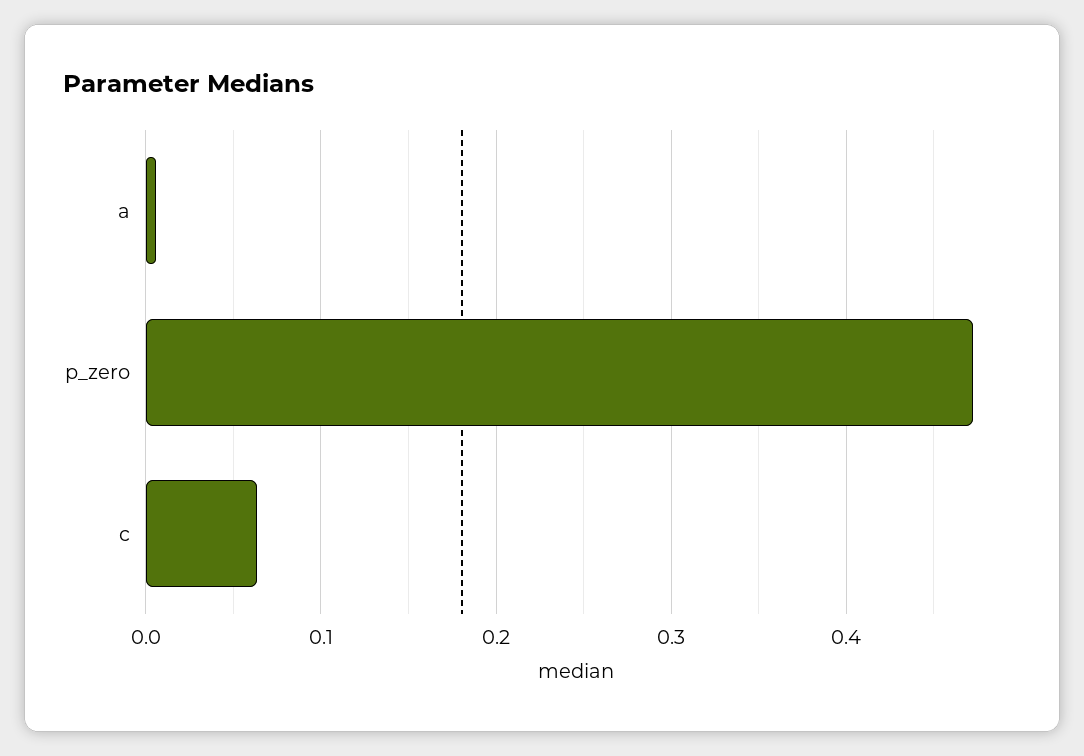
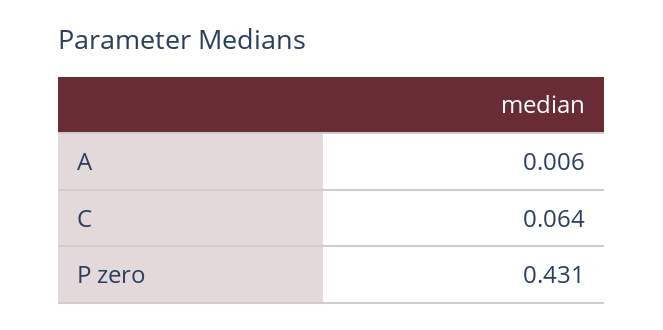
  {
    "a": 0.006,
-   "p_zero": 0.47,
+   "p_zero": 0.431,
    "c": 0.064
  }

